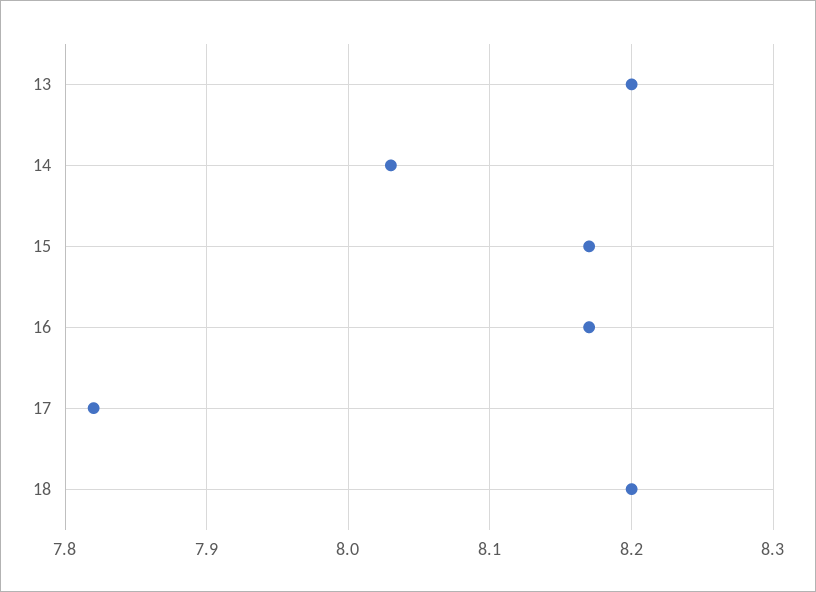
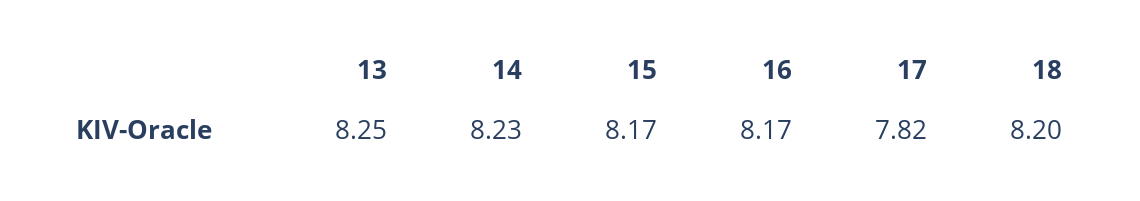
  {
-   "13": 8.2,
+   "13": 8.25,
-   "14": 8.03,
+   "14": 8.23,
    "15": 8.17,
    "16": 8.17,
    "17": 7.82,
    "18": 8.2
  }

